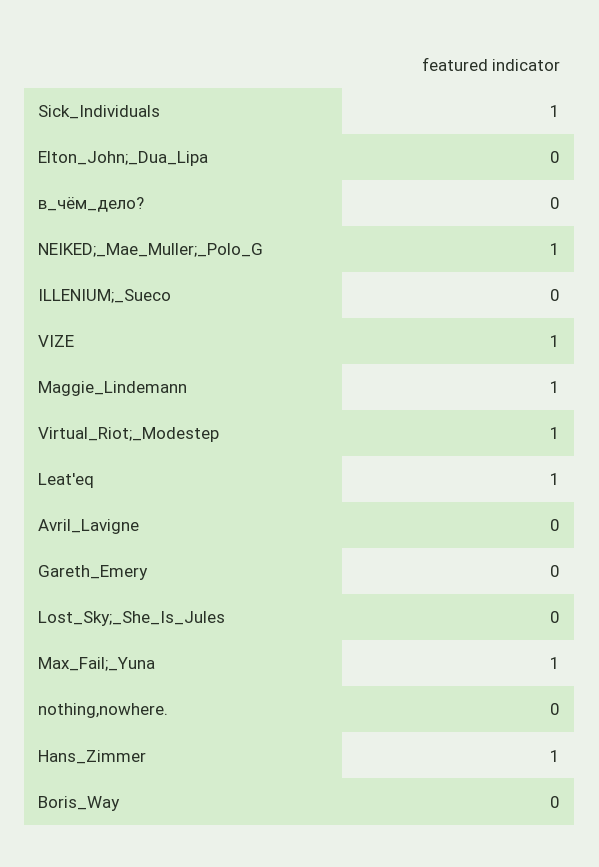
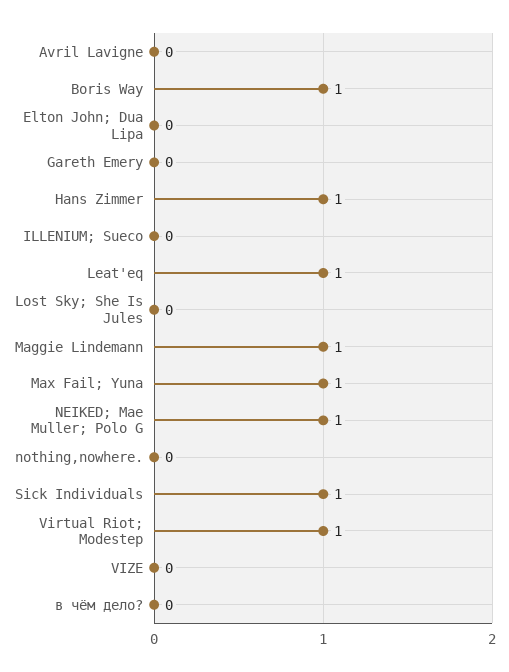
  {
    "Sick_Individuals": 1,
    "Elton_John;_Dua_Lipa": 0,
    "в_чём_дело?": 0,
    "NEIKED;_Mae_Muller;_Polo_G": 1,
    "ILLENIUM;_Sueco": 0,
-   "VIZE": 1,
+   "VIZE": 0,
    "Maggie_Lindemann": 1,
    "Virtual_Riot;_Modestep": 1,
    "Leat'eq": 1,
    "Avril_Lavigne": 0,
    "Gareth_Emery": 0,
    "Lost_Sky;_She_Is_Jules": 0,
    "Max_Fail;_Yuna": 1,
    "nothing,nowhere.": 0,
    "Hans_Zimmer": 1,
-   "Boris_Way": 0
+   "Boris_Way": 1
  }

